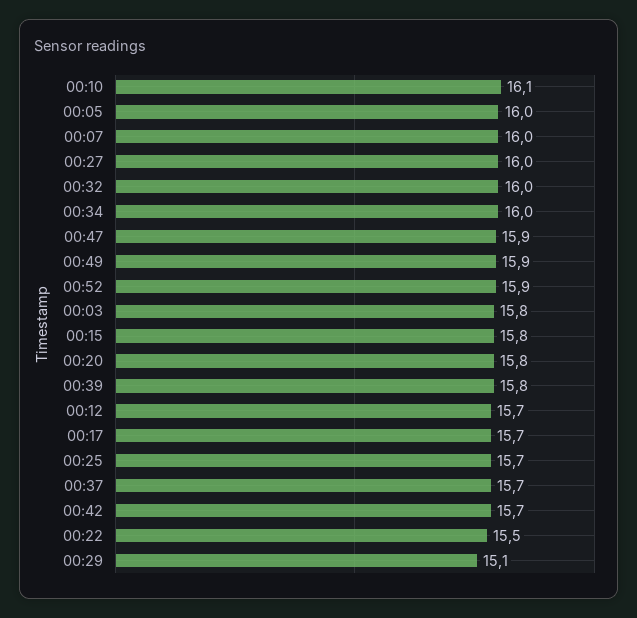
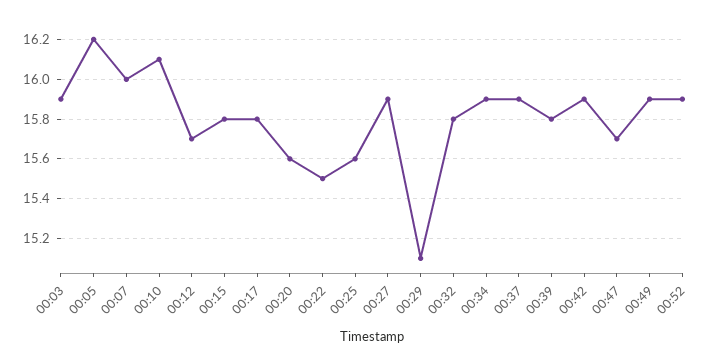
  {
    "00:10": 16.1,
-   "00:05": 16,
+   "00:05": 16.2,
    "00:07": 16,
-   "00:27": 16,
+   "00:27": 15.9,
-   "00:32": 16,
+   "00:32": 15.8,
-   "00:34": 16,
+   "00:34": 15.9,
-   "00:47": 15.9,
+   "00:47": 15.7,
    "00:49": 15.9,
    "00:52": 15.9,
-   "00:03": 15.8,
+   "00:03": 15.9,
    "00:15": 15.8,
-   "00:20": 15.8,
+   "00:20": 15.6,
    "00:39": 15.8,
    "00:12": 15.7,
-   "00:17": 15.7,
+   "00:17": 15.8,
-   "00:25": 15.7,
+   "00:25": 15.6,
-   "00:37": 15.7,
+   "00:37": 15.9,
-   "00:42": 15.7,
+   "00:42": 15.9,
    "00:22": 15.5,
    "00:29": 15.1
  }

